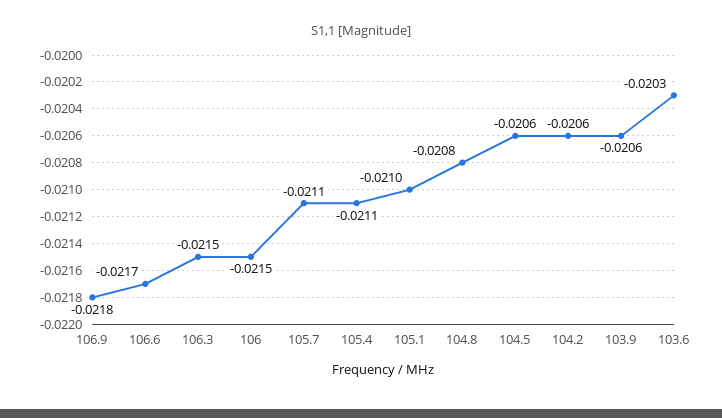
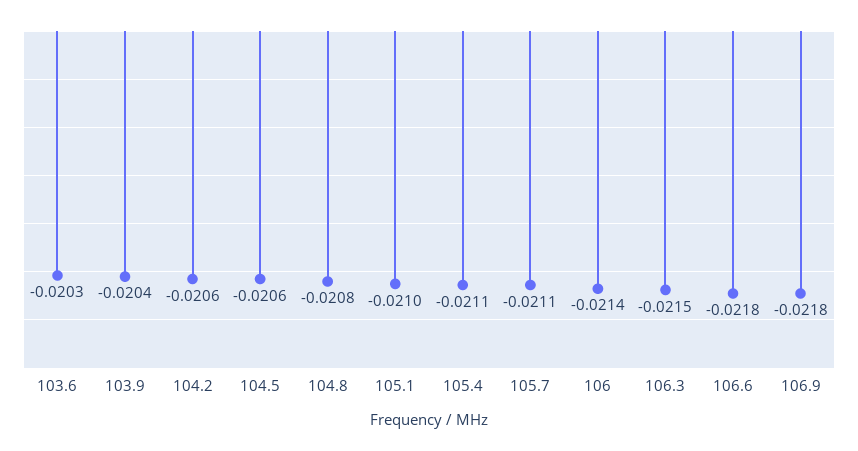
  {
    "106.9": -0.0218,
-   "106.6": -0.0217,
+   "106.6": -0.0218,
    "106.3": -0.0215,
-   "106": -0.0215,
+   "106": -0.0214,
    "105.7": -0.0211,
    "105.4": -0.0211,
    "105.1": -0.021,
    "104.8": -0.0208,
    "104.5": -0.0206,
    "104.2": -0.0206,
-   "103.9": -0.0206,
+   "103.9": -0.0204,
    "103.6": -0.0203
  }

